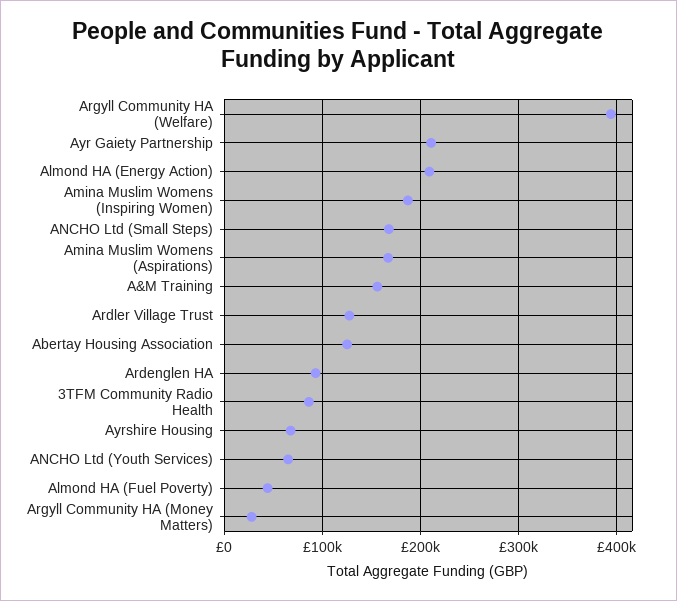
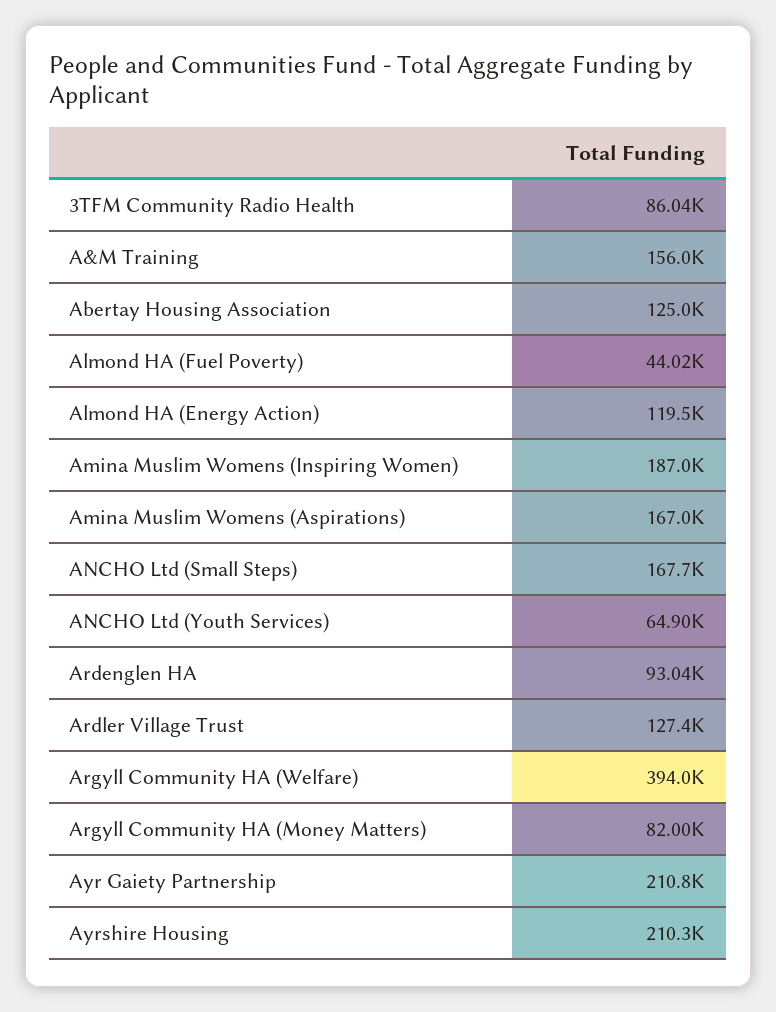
  {
    "Argyll Community HA (Welfare)": 394000,
    "Ayr Gaiety Partnership": 210800,
-   "Almond HA (Energy Action)": 210000,
+   "Almond HA (Energy Action)": 119500,
    "Amina Muslim Womens (Inspiring Women)": 187000,
    "ANCHO Ltd (Small Steps)": 167700,
    "Amina Muslim Womens (Aspirations)": 167000,
    "A&M Training": 156000,
    "Ardler Village Trust": 127400,
    "Abertay Housing Association": 125000,
    "Ardenglen HA": 93040,
    "3TFM Community Radio Health": 86040,
-   "Ayrshire Housing": 70000,
+   "Ayrshire Housing": 210300,
    "ANCHO Ltd (Youth Services)": 64900,
    "Almond HA (Fuel Poverty)": 44020,
-   "Argyll Community HA (Money Matters)": 30000
+   "Argyll Community HA (Money Matters)": 82000
  }

